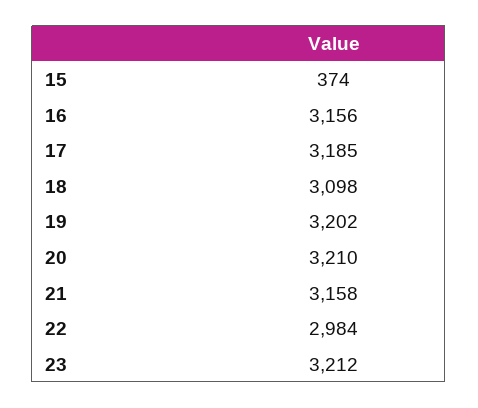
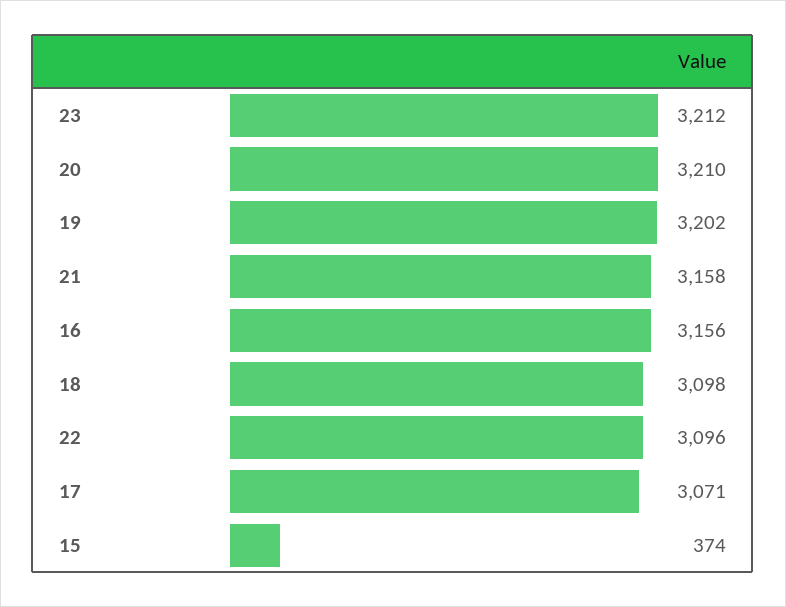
  {
    "15": 374,
    "16": 3156,
-   "17": 3185,
+   "17": 3071,
    "18": 3098,
    "19": 3202,
    "20": 3210,
    "21": 3158,
-   "22": 2984,
+   "22": 3096,
    "23": 3212
  }

